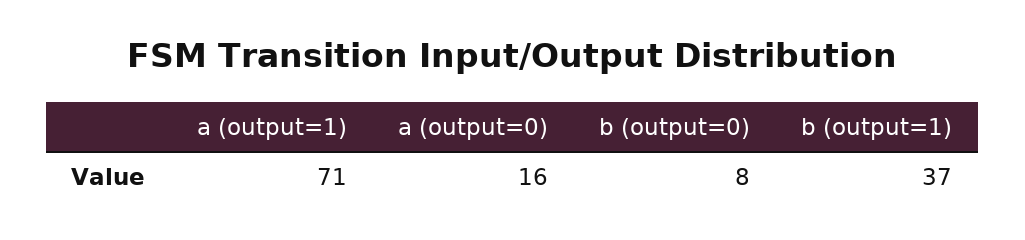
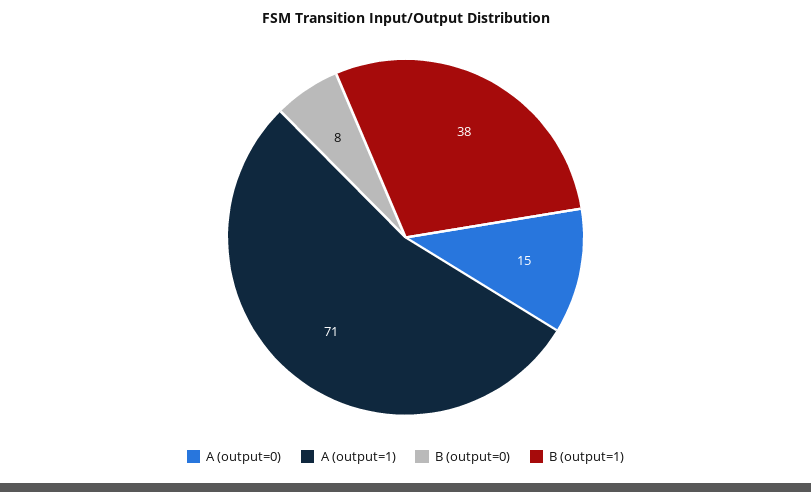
  {
    "a (output=1)": 71,
-   "a (output=0)": 16,
+   "a (output=0)": 15,
    "b (output=0)": 8,
-   "b (output=1)": 37
+   "b (output=1)": 38
  }

